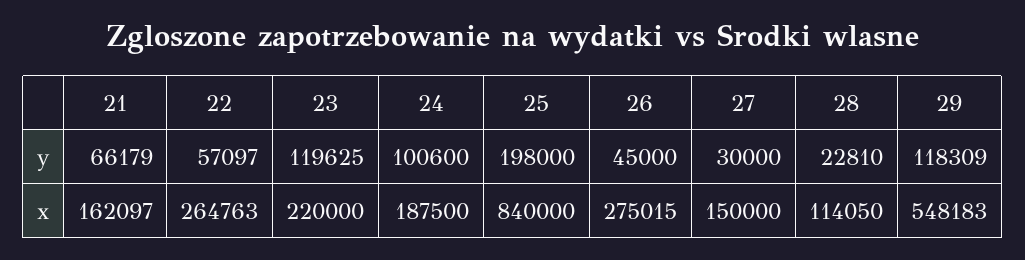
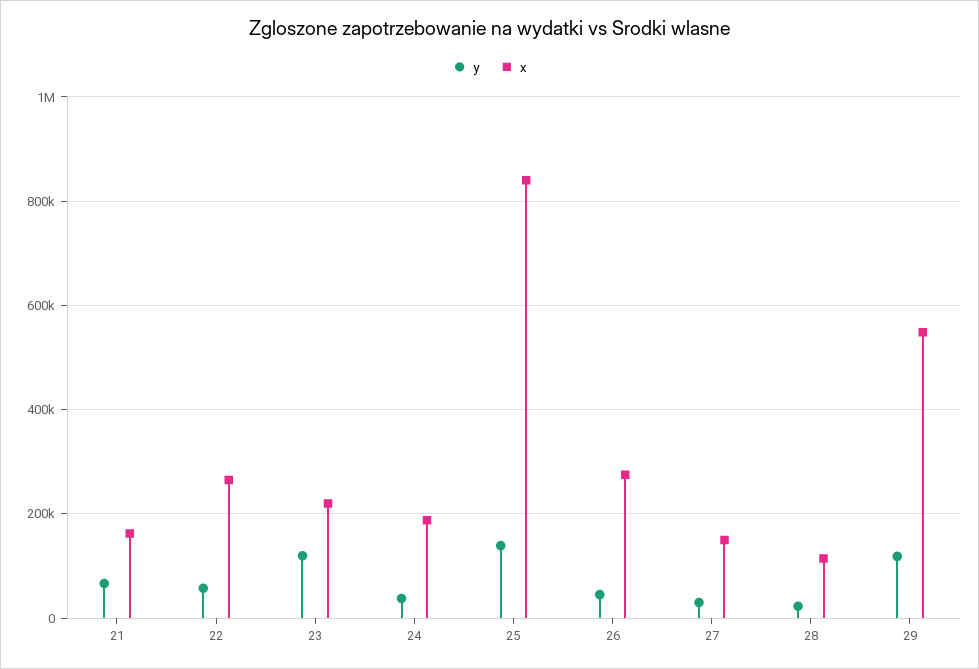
  {
    "y": {
      "21": 66179,
      "22": 57097,
      "23": 119625,
-     "24": 100600,
+     "24": 40000,
-     "25": 198000,
+     "25": 140000,
      "26": 45000,
      "27": 30000,
      "28": 22810,
      "29": 118309
    },
    "x": {
      "21": 162097,
      "22": 264763,
      "23": 220000,
      "24": 187500,
      "25": 840000,
      "26": 275015,
      "27": 150000,
      "28": 114050,
      "29": 548183
    }
  }

